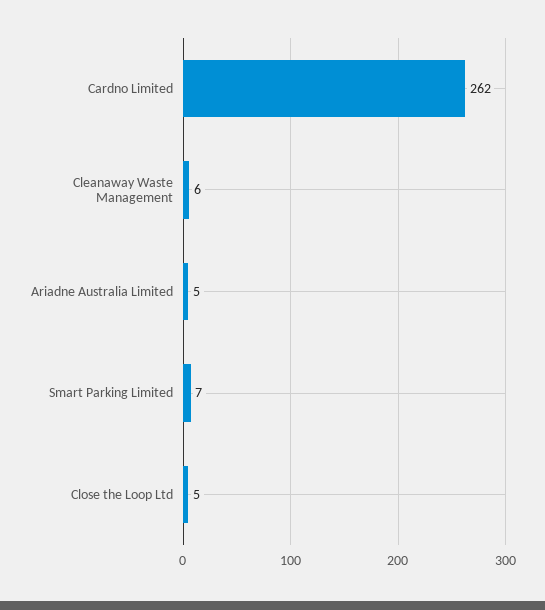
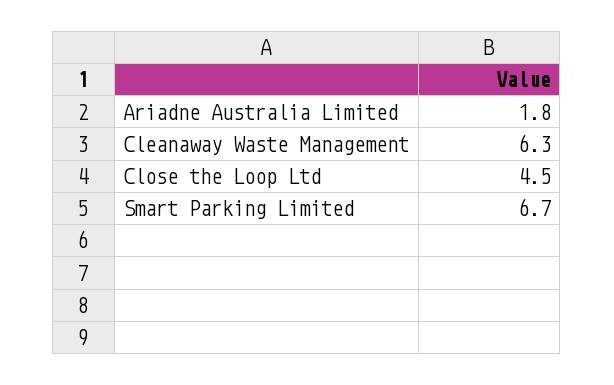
  {
-   "Cardno Limited": 262,
    "Cleanaway Waste Management": 6.3,
-   "Ariadne Australia Limited": 5,
+   "Ariadne Australia Limited": 1.8,
    "Smart Parking Limited": 6.7,
    "Close the Loop Ltd": 4.5
  }

